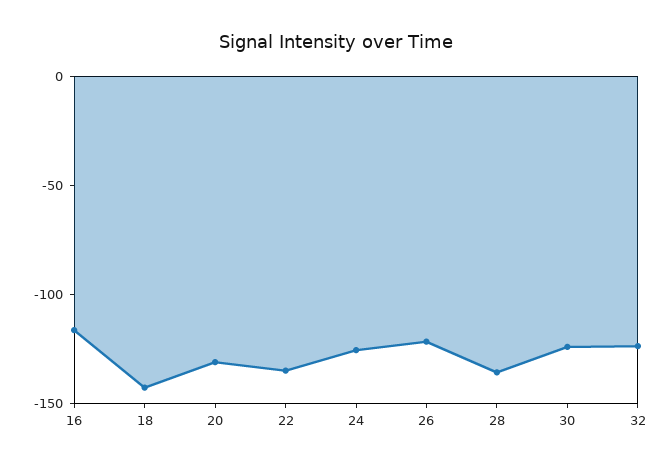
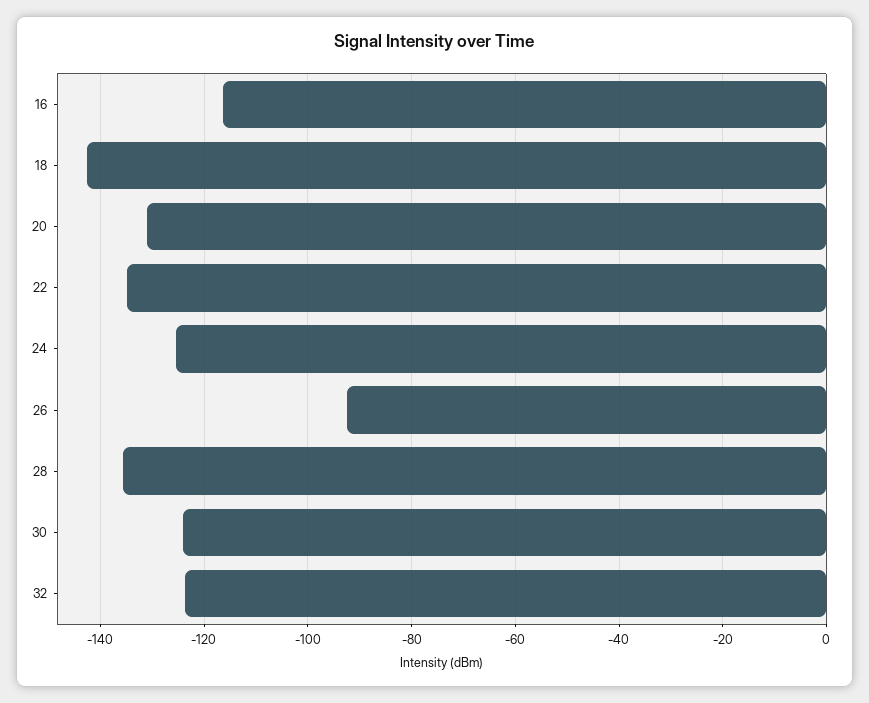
  {
    "16": -116,
    "18": -142,
    "20": -132,
    "22": -134,
    "24": -126,
-   "26": -120,
+   "26": -92,
    "28": -136,
    "30": -124,
    "32": -124
  }

